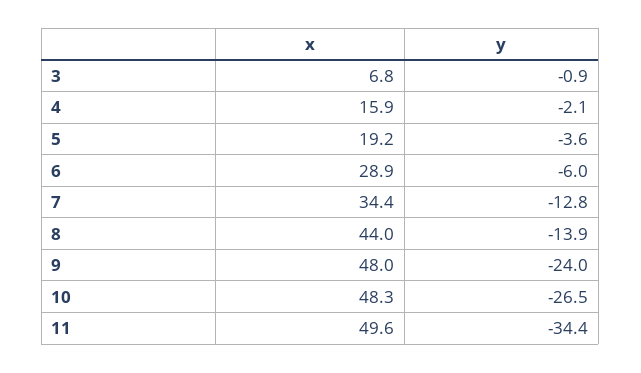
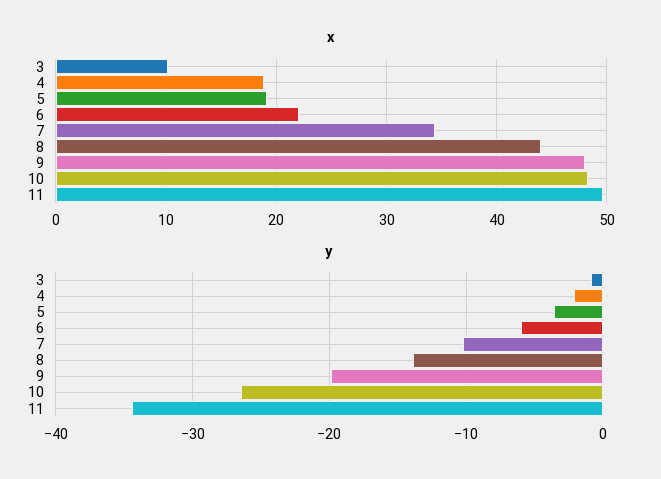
  {
    "x": {
-     "3": 6.8,
+     "3": 10,
-     "4": 15.9,
+     "4": 19,
      "5": 19.2,
-     "6": 28.9,
+     "6": 22,
      "7": 34.4,
      "8": 44,
      "9": 48,
      "10": 48.3,
      "11": 49.6
    },
    "y": {
      "3": -0.9,
      "4": -2.1,
      "5": -3.6,
      "6": -6,
-     "7": -12.8,
+     "7": -10,
      "8": -13.9,
-     "9": -24,
+     "9": -20,
      "10": -26.5,
      "11": -34.4
    }
  }

